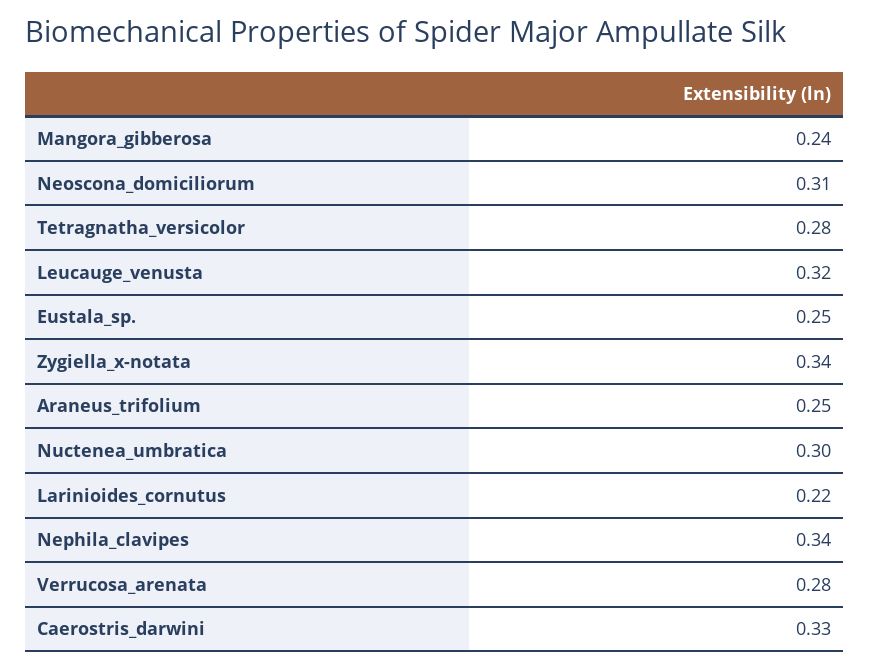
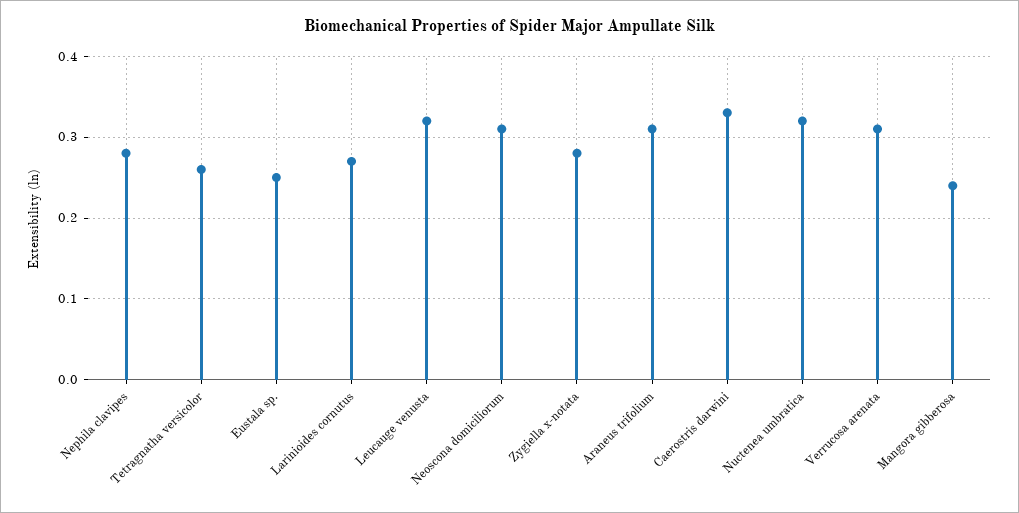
  {
    "Mangora_gibberosa": 0.24,
    "Neoscona_domiciliorum": 0.31,
-   "Tetragnatha_versicolor": 0.28,
+   "Tetragnatha_versicolor": 0.26,
    "Leucauge_venusta": 0.32,
    "Eustala_sp.": 0.25,
-   "Zygiella_x-notata": 0.34,
+   "Zygiella_x-notata": 0.28,
-   "Araneus_trifolium": 0.25,
+   "Araneus_trifolium": 0.31,
-   "Nuctenea_umbratica": 0.3,
+   "Nuctenea_umbratica": 0.32,
-   "Larinioides_cornutus": 0.22,
+   "Larinioides_cornutus": 0.27,
-   "Nephila_clavipes": 0.34,
+   "Nephila_clavipes": 0.28,
-   "Verrucosa_arenata": 0.28,
+   "Verrucosa_arenata": 0.31,
    "Caerostris_darwini": 0.33
  }

